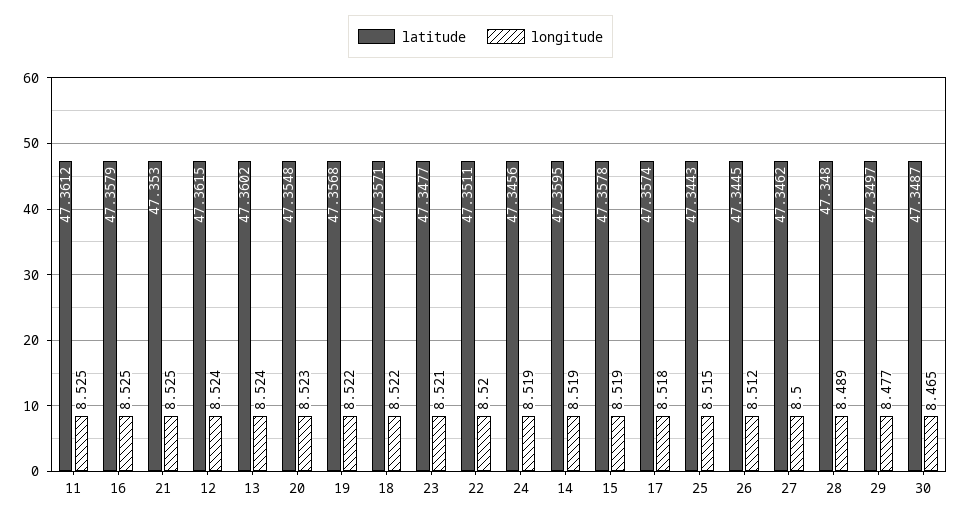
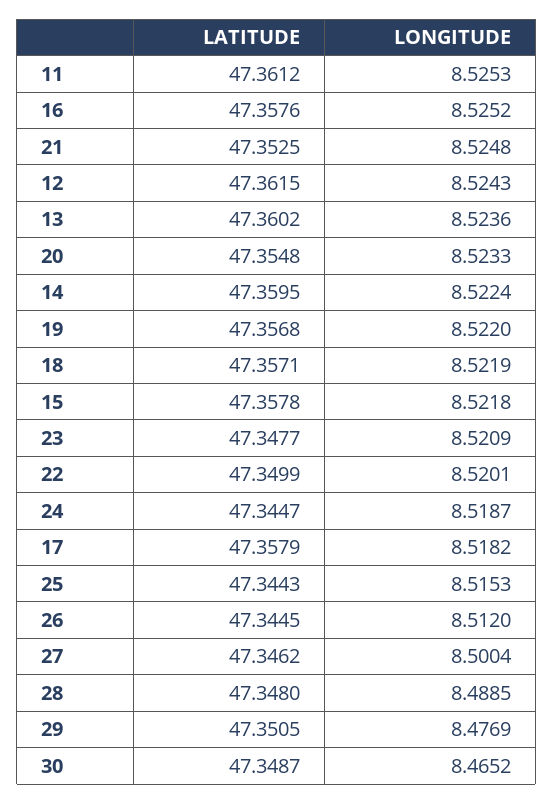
  {
    "latitude": {
      "11": 47.3612,
-     "16": 47.3579,
+     "16": 47.3576,
-     "21": 47.353,
+     "21": 47.3525,
      "12": 47.3615,
      "13": 47.3602,
      "20": 47.3548,
      "19": 47.3568,
      "18": 47.3571,
      "23": 47.3477,
-     "22": 47.3511,
+     "22": 47.3499,
-     "24": 47.3456,
+     "24": 47.3447,
      "14": 47.3595,
      "15": 47.3578,
-     "17": 47.3574,
+     "17": 47.3579,
      "25": 47.3443,
      "26": 47.3445,
      "27": 47.3462,
      "28": 47.348,
-     "29": 47.3497,
+     "29": 47.3505,
      "30": 47.3487
    },
    "longitude": {
      "11": 8.5253,
      "16": 8.5252,
      "21": 8.5248,
      "12": 8.5243,
      "13": 8.5236,
      "20": 8.5233,
      "19": 8.522,
      "18": 8.5219,
      "23": 8.5209,
      "22": 8.5201,
      "24": 8.5187,
-     "14": 8.519,
+     "14": 8.5224,
-     "15": 8.519,
+     "15": 8.5218,
      "17": 8.5182,
      "25": 8.5153,
      "26": 8.512,
      "27": 8.5004,
      "28": 8.4885,
      "29": 8.4769,
      "30": 8.4652
    }
  }

